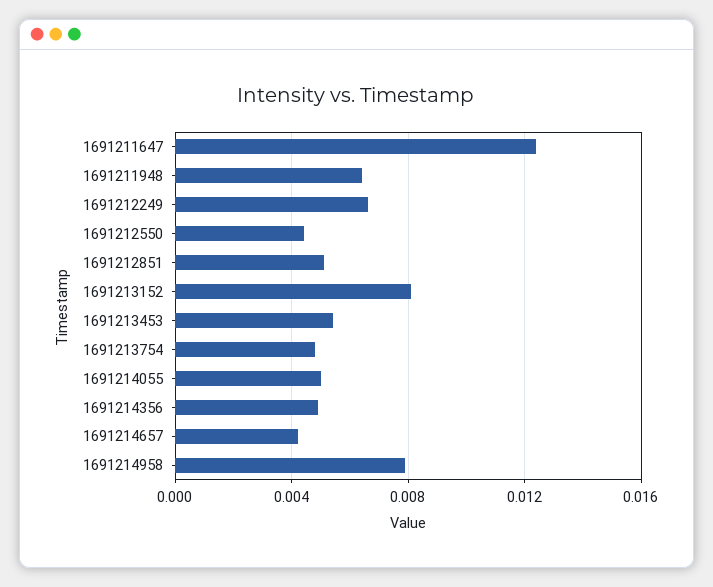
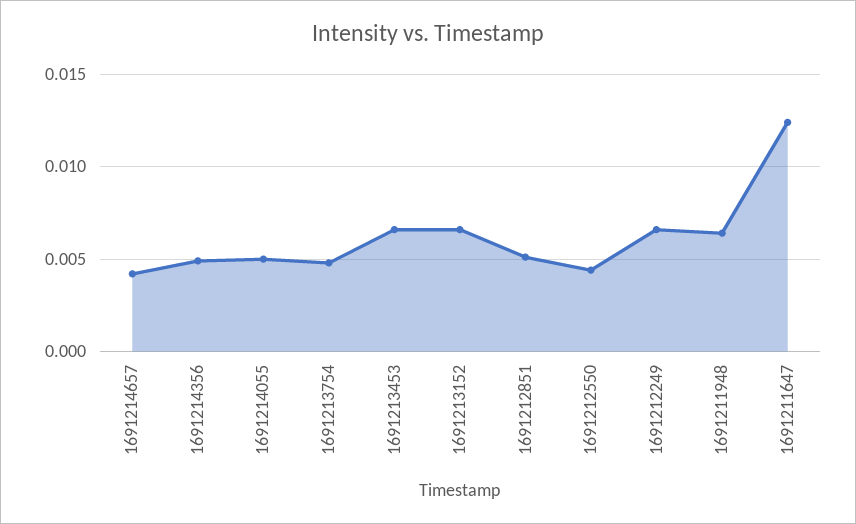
  {
    "1691211647": 0.0125,
    "1691211948": 0.0065,
    "1691212249": 0.0065,
    "1691212550": 0.0045,
    "1691212851": 0.005,
-   "1691213152": 0.008,
+   "1691213152": 0.0065,
-   "1691213453": 0.0055,
+   "1691213453": 0.0065,
    "1691213754": 0.005,
    "1691214055": 0.005,
    "1691214356": 0.005,
-   "1691214657": 0.004,
+   "1691214657": 0.004
-   "1691214958": 0.008
  }

